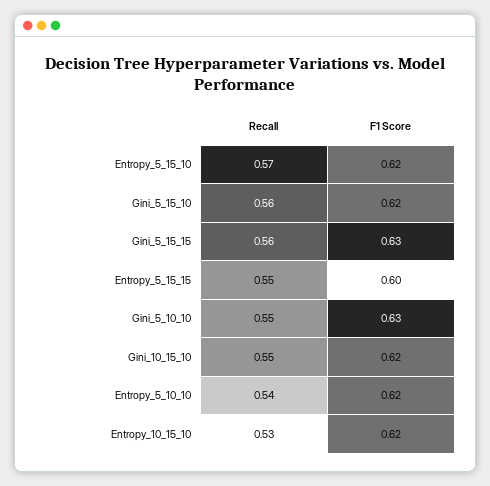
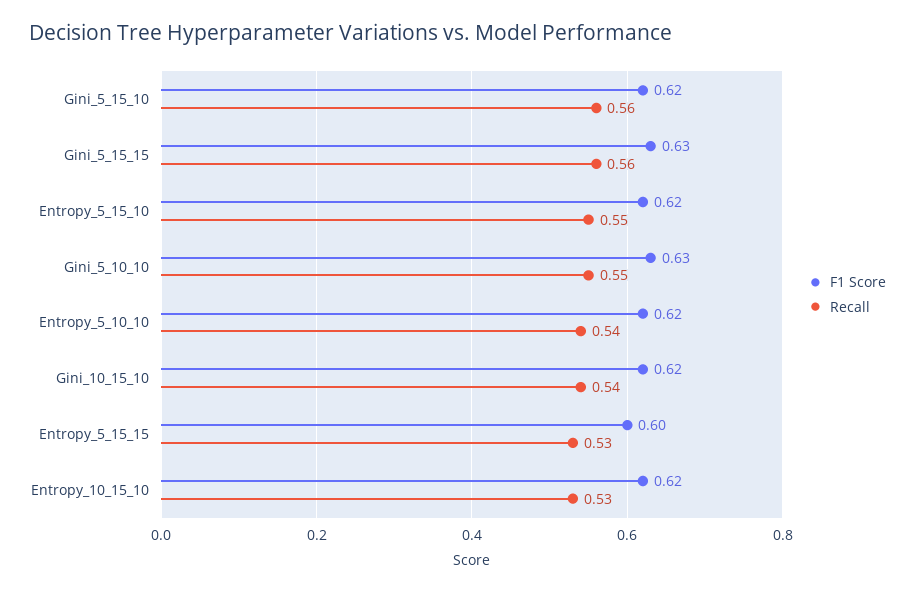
  {
    "Recall": {
-     "Entropy_5_15_10": 0.57,
+     "Entropy_5_15_10": 0.55,
      "Gini_5_15_10": 0.56,
      "Gini_5_15_15": 0.56,
-     "Entropy_5_15_15": 0.55,
+     "Entropy_5_15_15": 0.53,
      "Gini_5_10_10": 0.55,
-     "Gini_10_15_10": 0.55,
+     "Gini_10_15_10": 0.54,
      "Entropy_5_10_10": 0.54,
      "Entropy_10_15_10": 0.53
    },
    "F1 Score": {
      "Entropy_5_15_10": 0.62,
      "Gini_5_15_10": 0.62,
      "Gini_5_15_15": 0.63,
      "Entropy_5_15_15": 0.6,
      "Gini_5_10_10": 0.63,
      "Gini_10_15_10": 0.62,
      "Entropy_5_10_10": 0.62,
      "Entropy_10_15_10": 0.62
    }
  }

